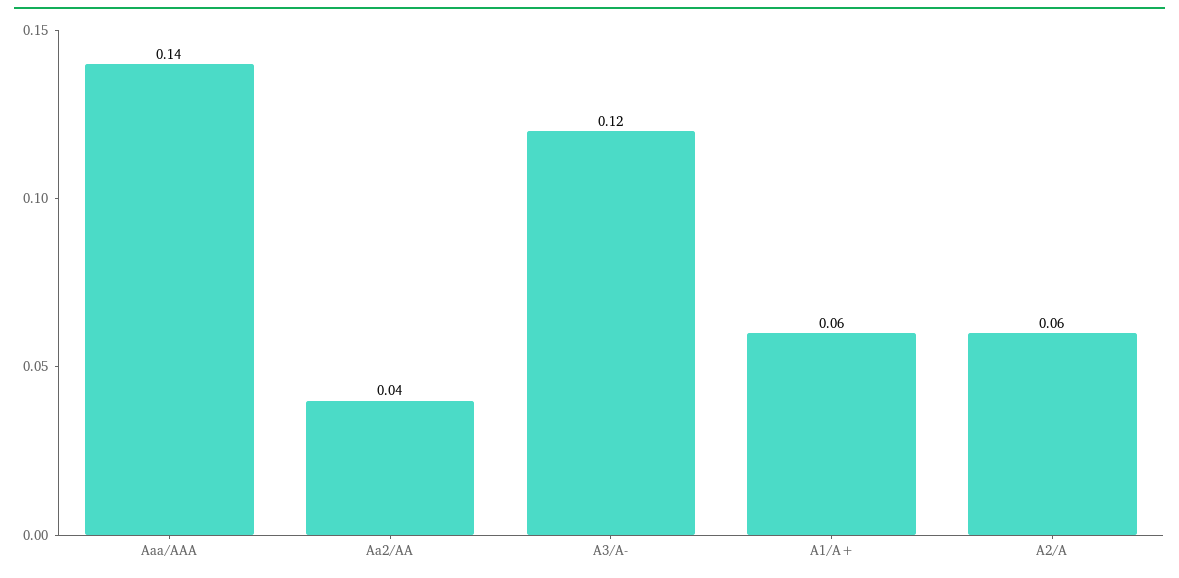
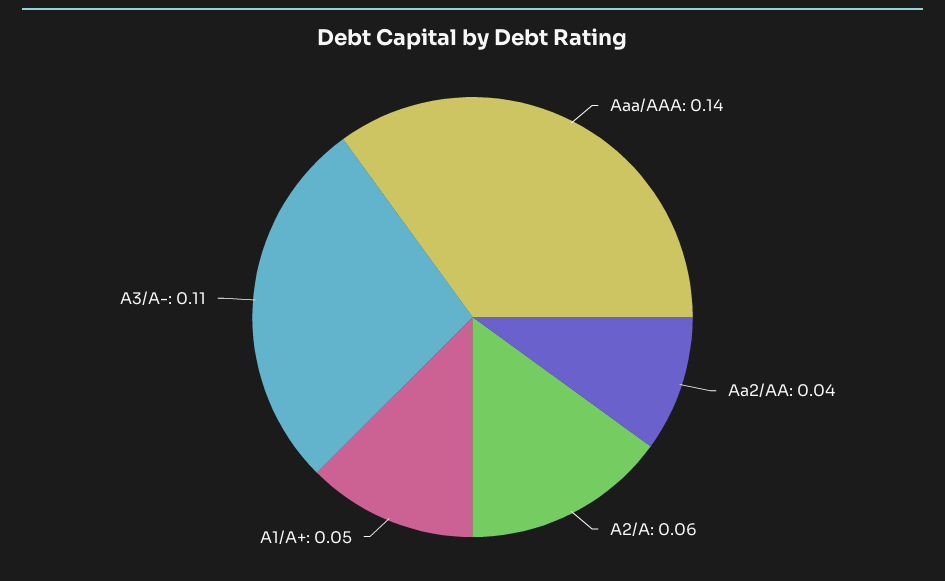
  {
    "Aaa/AAA": 0.14,
    "Aa2/AA": 0.04,
-   "A3/A-": 0.12,
+   "A3/A-": 0.11,
-   "A1/A+": 0.06,
+   "A1/A+": 0.05,
    "A2/A": 0.06
  }

